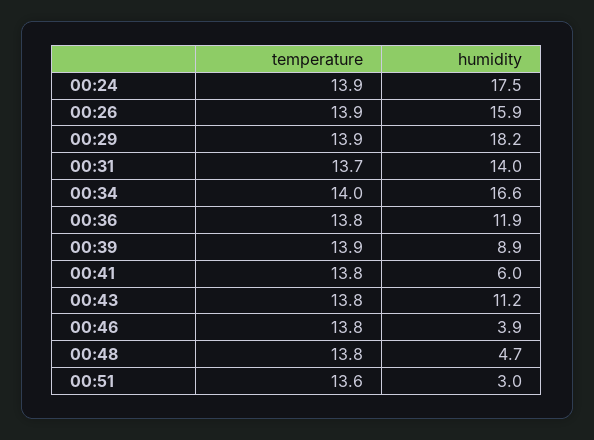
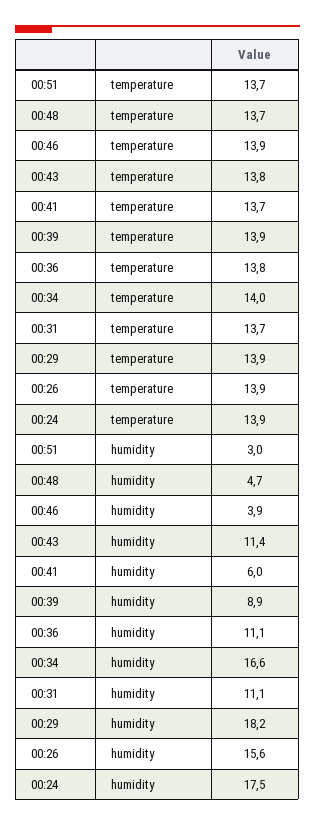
  {
    "temperature": {
      "00:24": 13.9,
      "00:26": 13.9,
      "00:29": 13.9,
      "00:31": 13.7,
      "00:34": 14,
      "00:36": 13.8,
      "00:39": 13.9,
-     "00:41": 13.8,
+     "00:41": 13.7,
      "00:43": 13.8,
-     "00:46": 13.8,
+     "00:46": 13.9,
-     "00:48": 13.8,
+     "00:48": 13.7,
-     "00:51": 13.6
+     "00:51": 13.7
    },
    "humidity": {
      "00:24": 17.5,
-     "00:26": 15.9,
+     "00:26": 15.6,
      "00:29": 18.2,
-     "00:31": 14,
+     "00:31": 11.1,
      "00:34": 16.6,
-     "00:36": 11.9,
+     "00:36": 11.1,
      "00:39": 8.9,
      "00:41": 6,
-     "00:43": 11.2,
+     "00:43": 11.4,
      "00:46": 3.9,
      "00:48": 4.7,
      "00:51": 3
    }
  }

